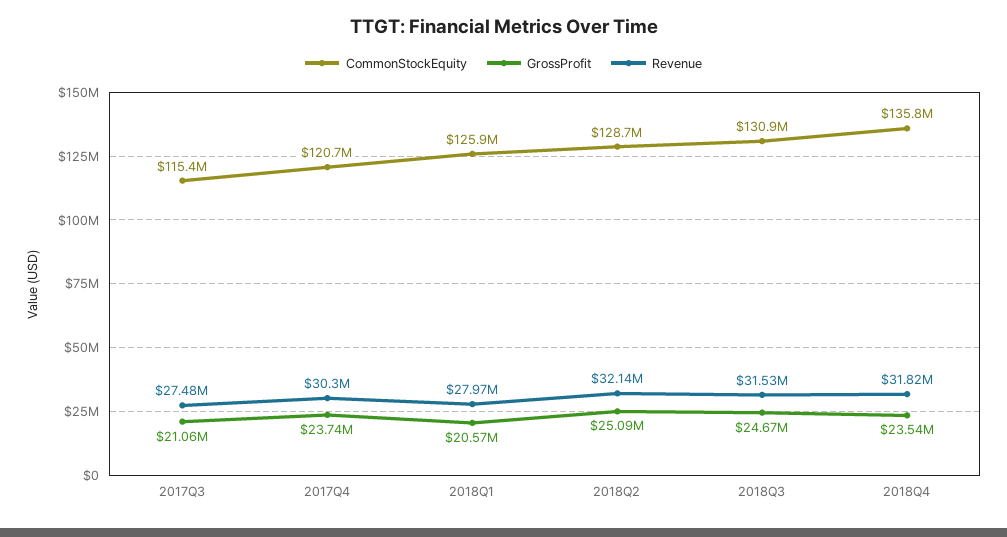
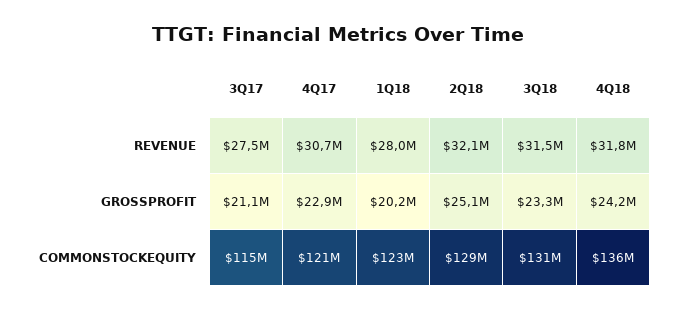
  {
    "CommonStockEquity": {
      "2017Q3": 115400000,
      "2017Q4": 120700000,
-     "2018Q1": 125900000,
+     "2018Q1": 123000000,
      "2018Q2": 128700000,
      "2018Q3": 130900000,
      "2018Q4": 135800000
    },
    "GrossProfit": {
      "2017Q3": 21060000,
-     "2017Q4": 23740000,
+     "2017Q4": 22900000,
-     "2018Q1": 20570000,
+     "2018Q1": 20200000,
      "2018Q2": 25090000,
-     "2018Q3": 24670000,
+     "2018Q3": 23300000,
-     "2018Q4": 23540000
+     "2018Q4": 24200000
    },
    "Revenue": {
      "2017Q3": 27480000,
-     "2017Q4": 30300000,
+     "2017Q4": 30700000,
      "2018Q1": 27970000,
      "2018Q2": 32140000,
      "2018Q3": 31530000,
      "2018Q4": 31820000
    }
  }

